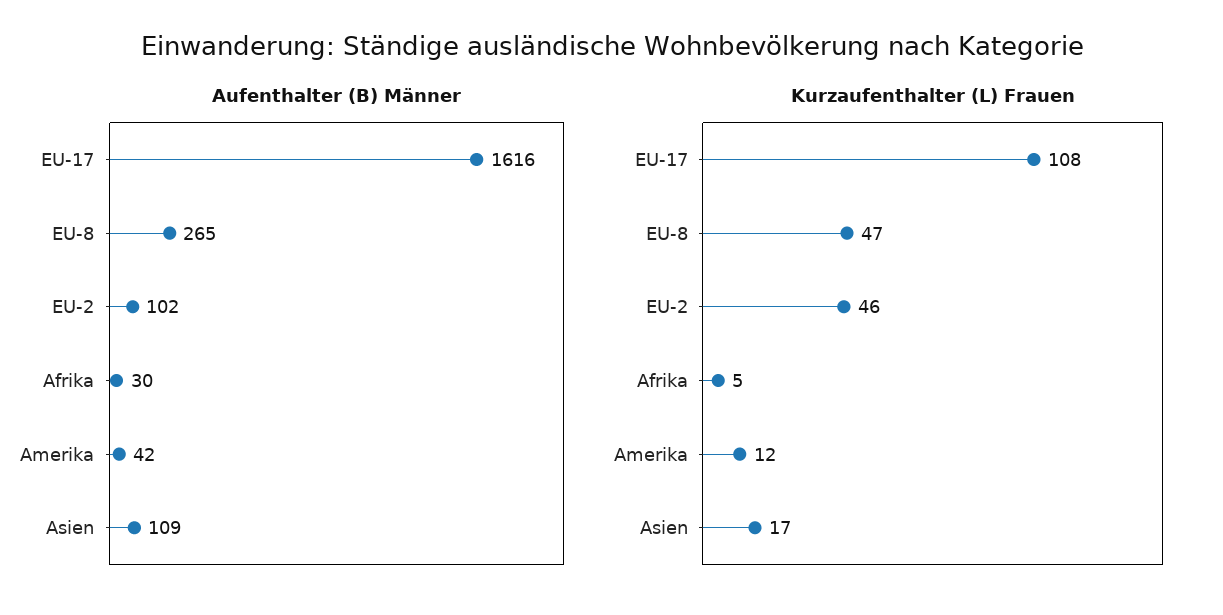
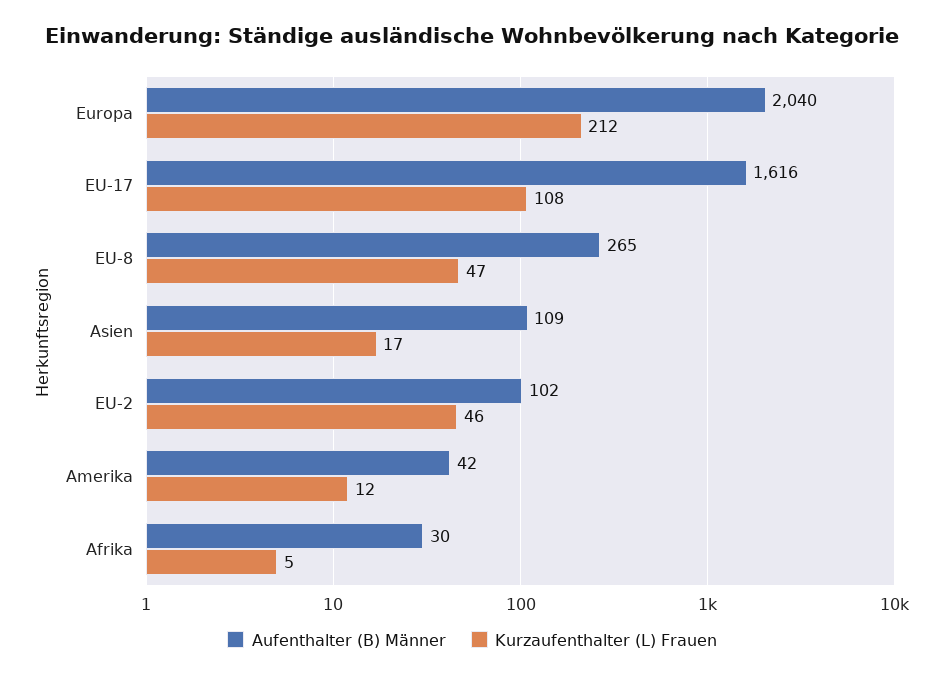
  {
    "Aufenthalter (B) Männer": {
      "EU-17": 1616,
      "EU-8": 265,
      "EU-2": 102,
      "Afrika": 30,
      "Amerika": 42,
-     "Asien": 109
+     "Asien": 109,
+     "Europa": 2040
    },
    "Kurzaufenthalter (L) Frauen": {
      "EU-17": 108,
      "EU-8": 47,
      "EU-2": 46,
      "Afrika": 5,
      "Amerika": 12,
-     "Asien": 17
+     "Asien": 17,
+     "Europa": 212
    }
  }

